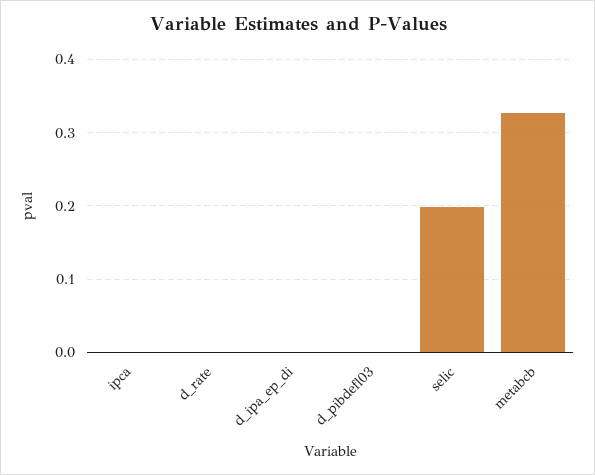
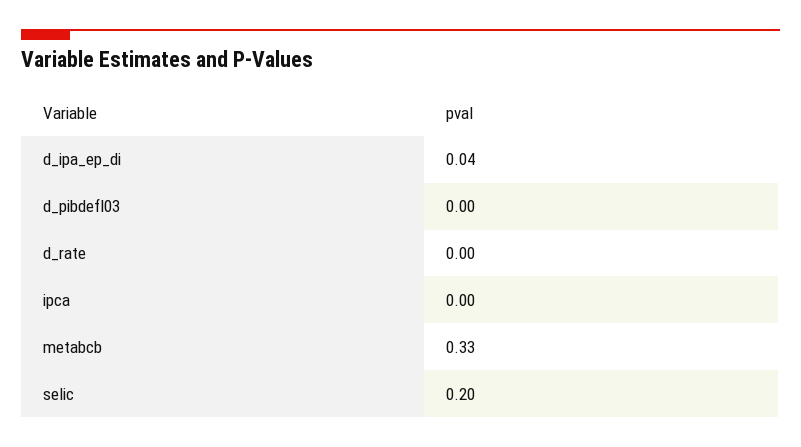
  {
    "ipca": 0,
    "d_rate": 0,
-   "d_ipa_ep_di": 0,
+   "d_ipa_ep_di": 0.04,
    "d_pibdefl03": 0,
    "selic": 0.2,
    "metabcb": 0.33
  }

